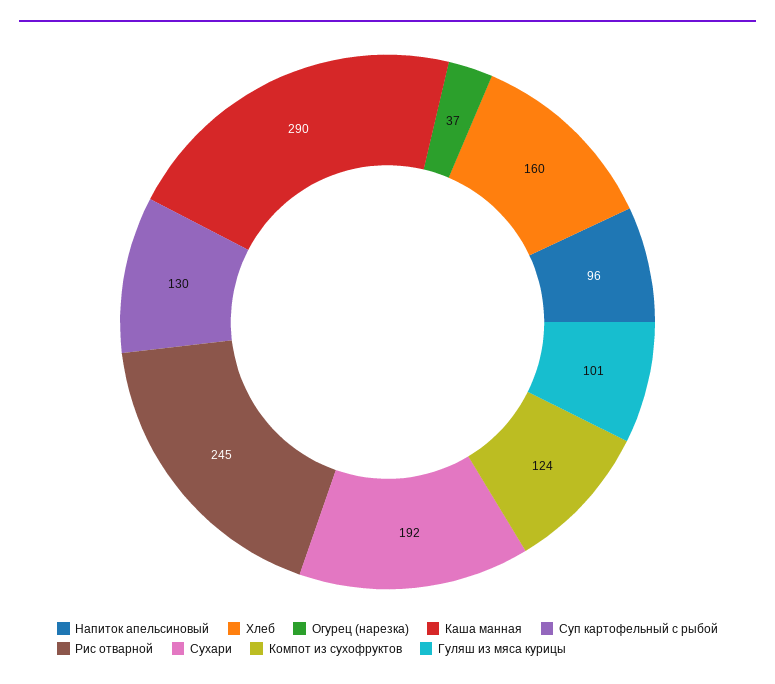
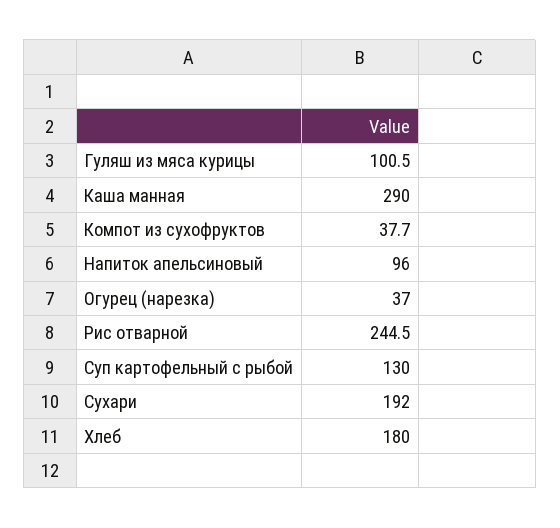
  {
    "Напиток апельсиновый": 96,
-   "Хлеб": 160,
+   "Хлеб": 180,
    "Огурец (нарезка)": 37,
    "Каша манная": 290,
    "Суп картофельный с рыбой": 130,
    "Рис отварной": 244.5,
    "Сухари": 192,
-   "Компот из сухофруктов": 124,
+   "Компот из сухофруктов": 37.7,
    "Гуляш из мяса курицы": 100.5
  }

